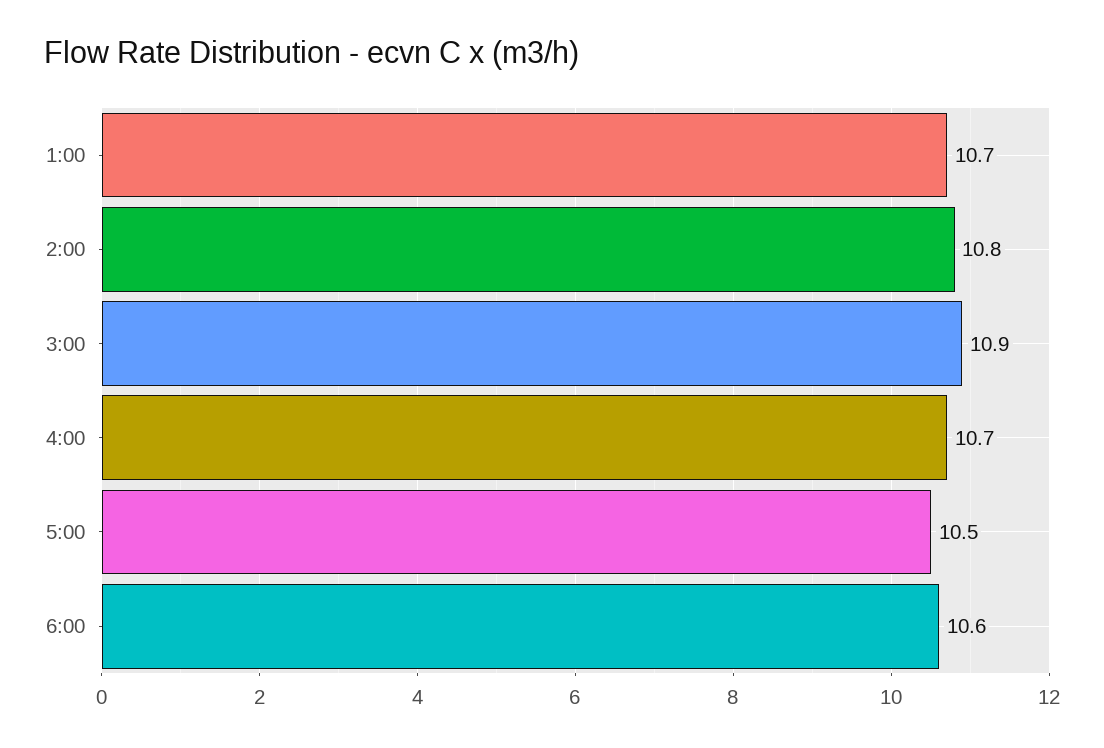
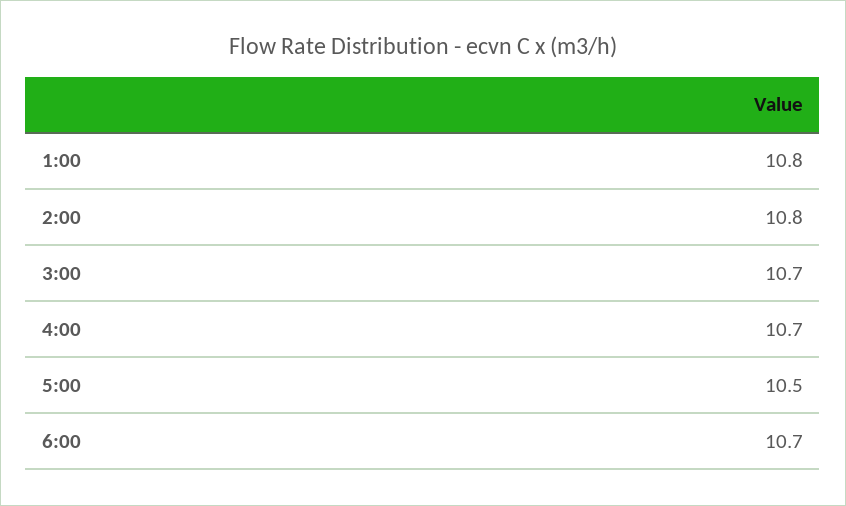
  {
-   "1:00": 10.7,
+   "1:00": 10.8,
    "2:00": 10.8,
-   "3:00": 10.9,
+   "3:00": 10.7,
    "4:00": 10.7,
    "5:00": 10.5,
-   "6:00": 10.6
+   "6:00": 10.7
  }

